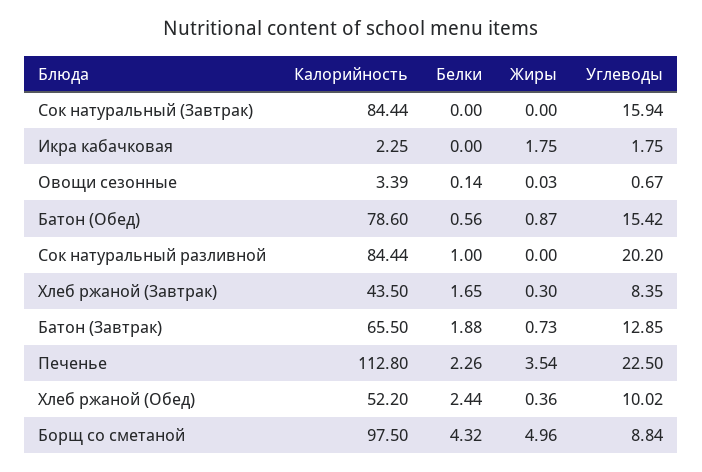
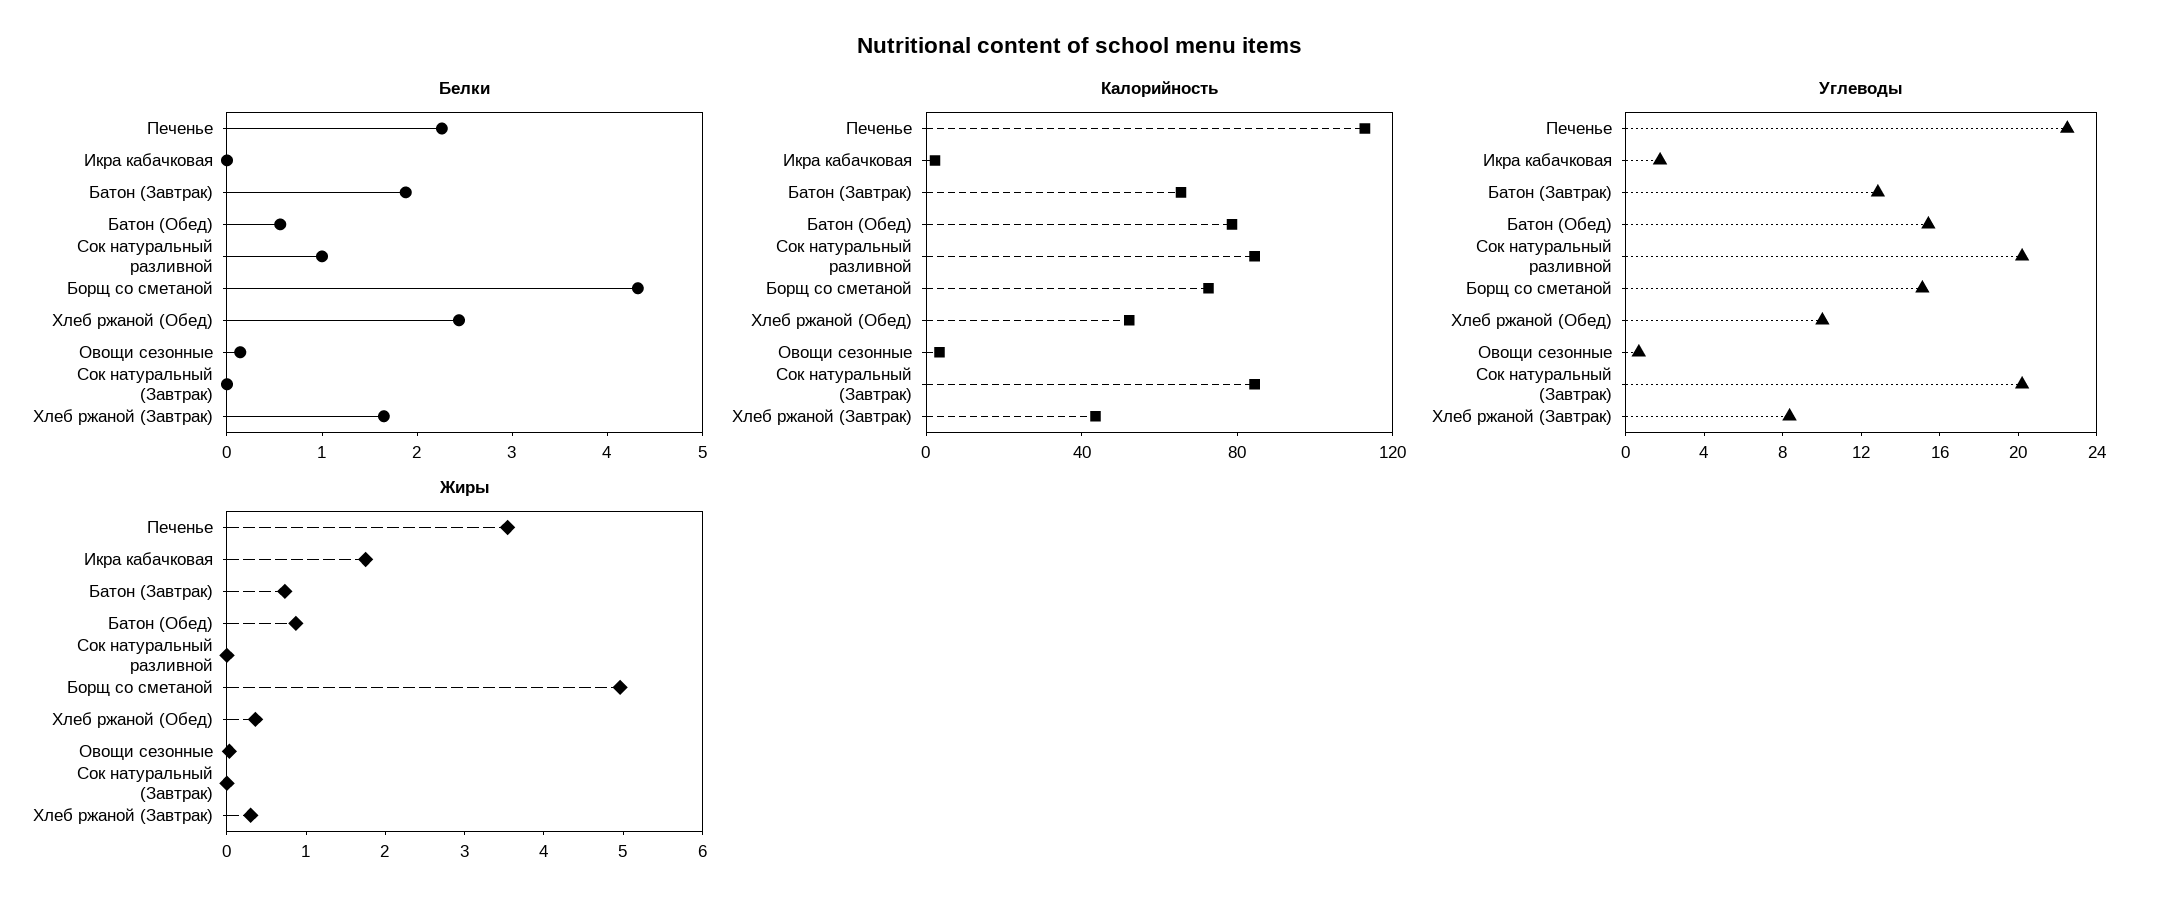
  {
    "Калорийность": {
      "Сок натуральный (Завтрак)": 84.44,
      "Икра кабачковая": 2.25,
      "Овощи сезонные": 3.39,
      "Батон (Обед)": 78.6,
      "Сок натуральный разливной": 84.44,
      "Хлеб ржаной (Завтрак)": 43.5,
      "Батон (Завтрак)": 65.5,
      "Печенье": 112.8,
      "Хлеб ржаной (Обед)": 52.2,
-     "Борщ со сметаной": 97.5
+     "Борщ со сметаной": 70
    },
    "Белки": {
      "Сок натуральный (Завтрак)": 0,
      "Икра кабачковая": 0,
      "Овощи сезонные": 0.14,
      "Батон (Обед)": 0.56,
      "Сок натуральный разливной": 1,
      "Хлеб ржаной (Завтрак)": 1.65,
      "Батон (Завтрак)": 1.88,
      "Печенье": 2.26,
      "Хлеб ржаной (Обед)": 2.44,
      "Борщ со сметаной": 4.32
    },
    "Жиры": {
      "Сок натуральный (Завтрак)": 0,
      "Икра кабачковая": 1.75,
      "Овощи сезонные": 0.03,
      "Батон (Обед)": 0.87,
      "Сок натуральный разливной": 0,
      "Хлеб ржаной (Завтрак)": 0.3,
      "Батон (Завтрак)": 0.73,
      "Печенье": 3.54,
      "Хлеб ржаной (Обед)": 0.36,
      "Борщ со сметаной": 4.96
    },
    "Углеводы": {
-     "Сок натуральный (Завтрак)": 15.94,
+     "Сок натуральный (Завтрак)": 20,
      "Икра кабачковая": 1.75,
      "Овощи сезонные": 0.67,
      "Батон (Обед)": 15.42,
      "Сок натуральный разливной": 20.2,
      "Хлеб ржаной (Завтрак)": 8.35,
      "Батон (Завтрак)": 12.85,
      "Печенье": 22.5,
      "Хлеб ржаной (Обед)": 10.02,
-     "Борщ со сметаной": 8.84
+     "Борщ со сметаной": 15
    }
  }

